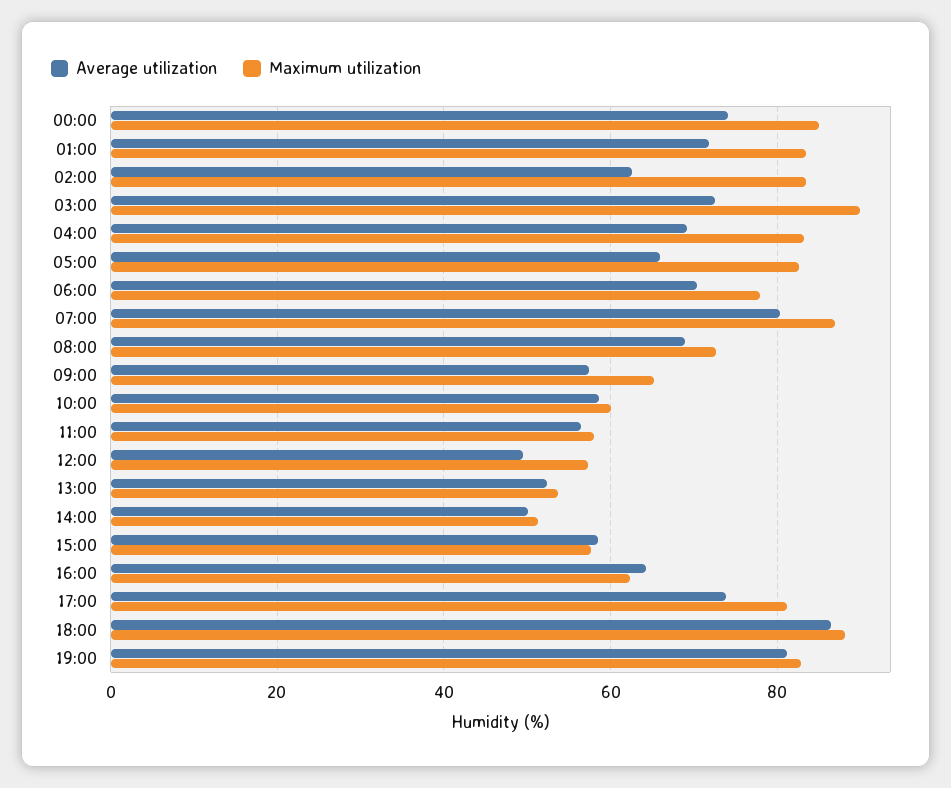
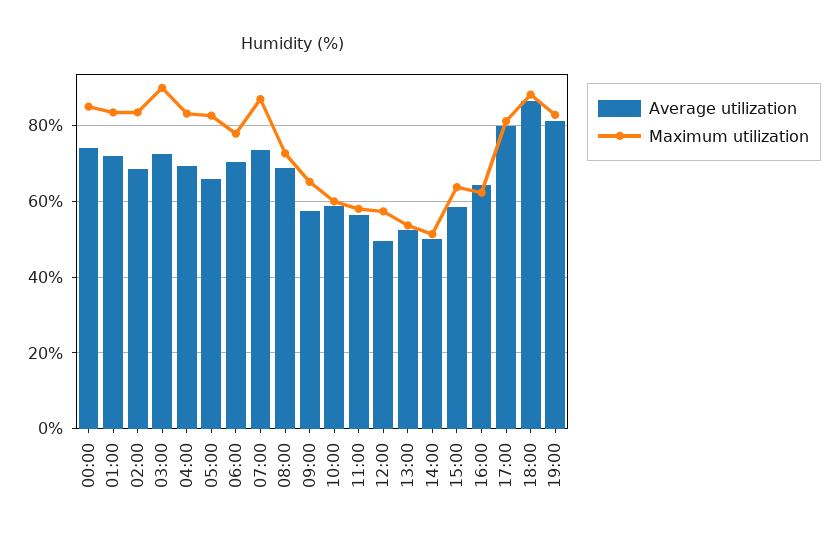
  {
    "Average utilization": {
      "00:00": 74,
      "01:00": 72,
-     "02:00": 62,
+     "02:00": 68,
      "03:00": 72,
      "04:00": 70,
      "05:00": 66,
      "06:00": 70,
-     "07:00": 80,
+     "07:00": 74,
      "08:00": 68,
      "09:00": 58,
      "10:00": 58,
      "11:00": 56,
      "12:00": 50,
      "13:00": 52,
      "14:00": 50,
      "15:00": 58,
      "16:00": 64,
-     "17:00": 74,
+     "17:00": 80,
      "18:00": 86,
      "19:00": 82
    },
    "Maximum utilization": {
      "00:00": 86,
      "01:00": 84,
      "02:00": 84,
      "03:00": 90,
      "04:00": 84,
      "05:00": 82,
      "06:00": 78,
      "07:00": 88,
      "08:00": 72,
      "09:00": 66,
      "10:00": 60,
      "11:00": 58,
      "12:00": 58,
      "13:00": 54,
      "14:00": 52,
-     "15:00": 58,
+     "15:00": 64,
      "16:00": 62,
      "17:00": 82,
      "18:00": 88,
      "19:00": 82
    }
  }

